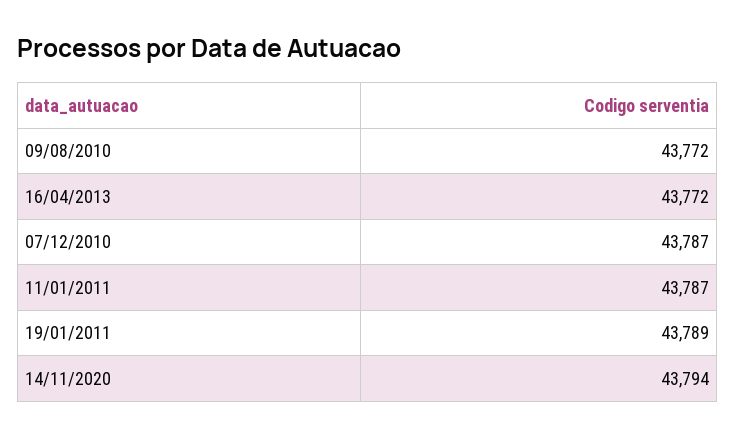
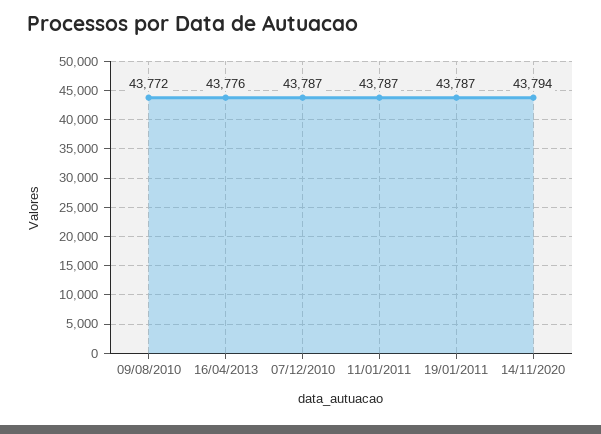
  {
    "09/08/2010": 43772,
-   "16/04/2013": 43772,
+   "16/04/2013": 43776,
    "07/12/2010": 43787,
    "11/01/2011": 43787,
-   "19/01/2011": 43789,
+   "19/01/2011": 43787,
    "14/11/2020": 43794
  }

